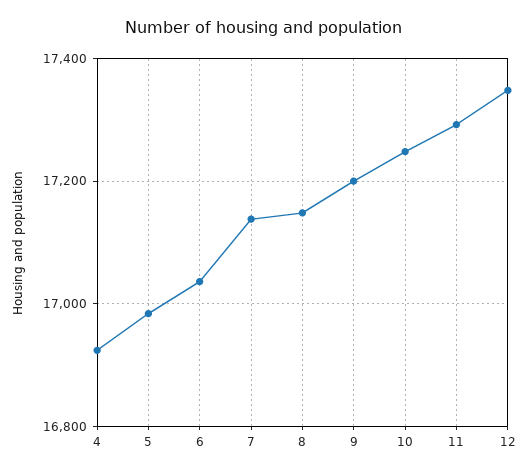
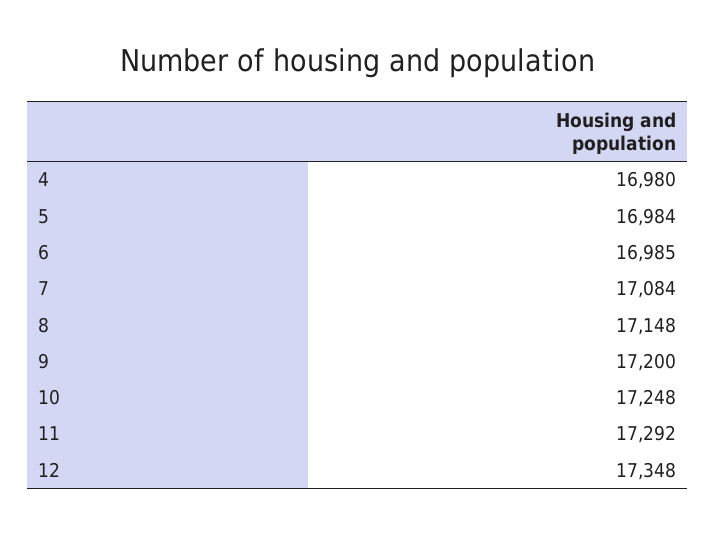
  {
-   "4": 16920,
+   "4": 16980,
    "5": 16984,
-   "6": 17040,
+   "6": 16985,
-   "7": 17140,
+   "7": 17084,
    "8": 17148,
    "9": 17200,
    "10": 17248,
    "11": 17292,
    "12": 17348
  }

